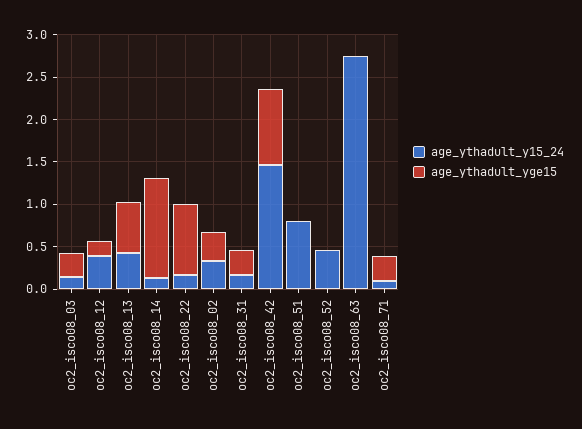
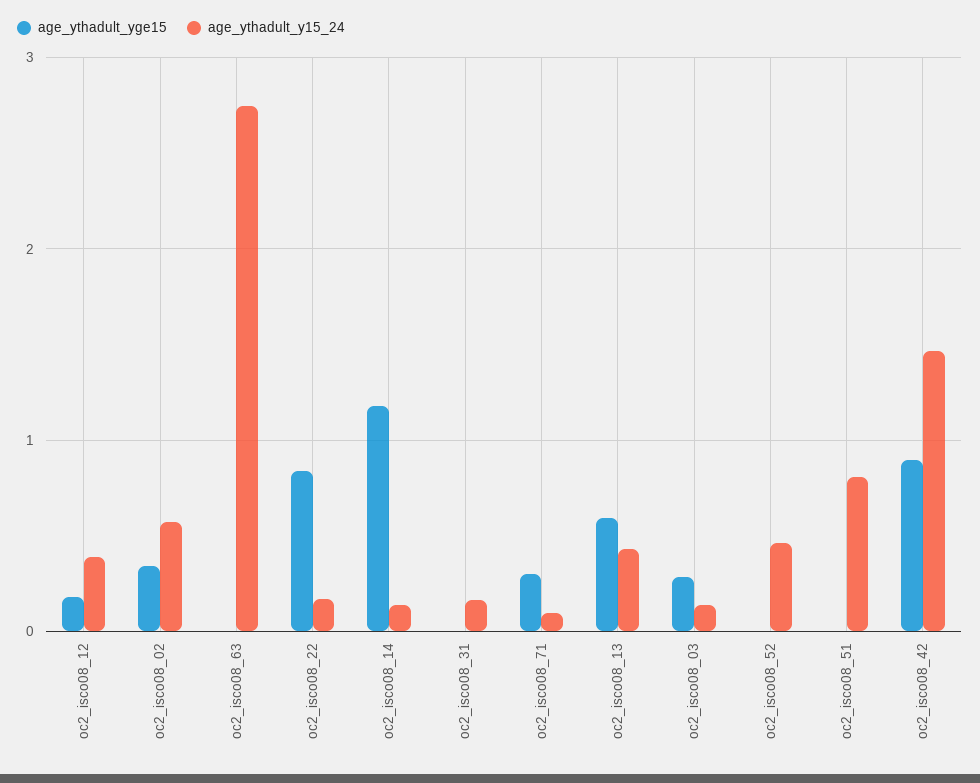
  {
    "age_ythadult_y15_24": {
      "oc2_isco08_03": 0.1,
      "oc2_isco08_12": 0.4,
      "oc2_isco08_13": 0.4,
      "oc2_isco08_14": 0.1,
      "oc2_isco08_22": 0.2,
-     "oc2_isco08_02": 0.3,
+     "oc2_isco08_02": 0.6,
      "oc2_isco08_31": 0.2,
      "oc2_isco08_42": 1.5,
      "oc2_isco08_51": 0.8,
      "oc2_isco08_52": 0.5,
      "oc2_isco08_63": 2.7,
      "oc2_isco08_71": 0.1
    },
    "age_ythadult_yge15": {
      "oc2_isco08_03": 0.3,
      "oc2_isco08_12": 0.2,
      "oc2_isco08_13": 0.6,
      "oc2_isco08_14": 1.2,
      "oc2_isco08_22": 0.8,
      "oc2_isco08_02": 0.3,
-     "oc2_isco08_31": 0.3,
+     "oc2_isco08_31": 0,
      "oc2_isco08_42": 0.9,
      "oc2_isco08_51": 0,
      "oc2_isco08_52": 0,
      "oc2_isco08_63": 0,
      "oc2_isco08_71": 0.3
    }
  }

